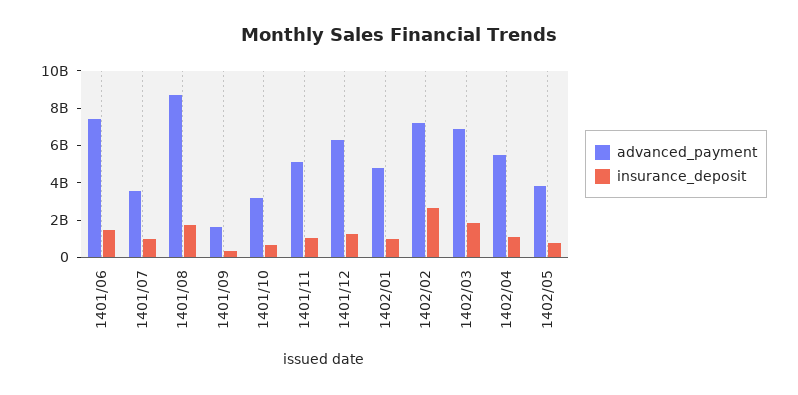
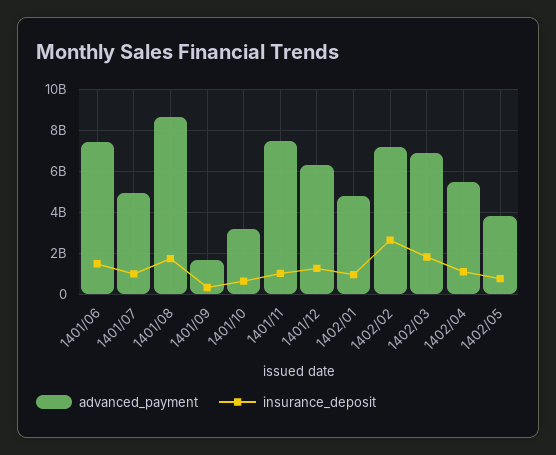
  {
    "advanced_payment": {
      "1401/06": 7500000000,
-     "1401/07": 3500000000,
+     "1401/07": 5000000000,
      "1401/08": 8500000000,
      "1401/09": 1500000000,
      "1401/10": 3000000000,
-     "1401/11": 5000000000,
+     "1401/11": 7500000000,
      "1401/12": 6500000000,
      "1402/01": 5000000000,
      "1402/02": 7000000000,
      "1402/03": 7000000000,
      "1402/04": 5500000000,
      "1402/05": 4000000000
    },
    "insurance_deposit": {
      "1401/06": 1500000000,
      "1401/07": 1000000000,
      "1401/08": 1500000000,
      "1401/09": 500000000,
      "1401/10": 500000000,
      "1401/11": 1000000000,
      "1401/12": 1500000000,
      "1402/01": 1000000000,
      "1402/02": 2500000000,
      "1402/03": 2000000000,
      "1402/04": 1000000000,
      "1402/05": 1000000000
    }
  }

